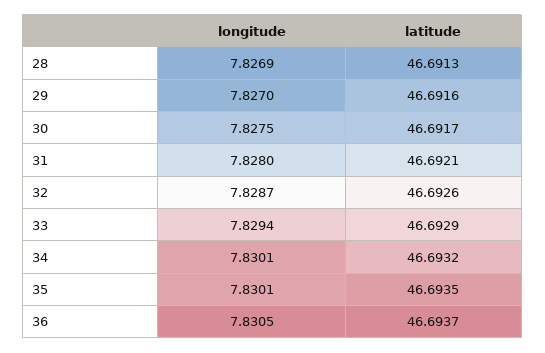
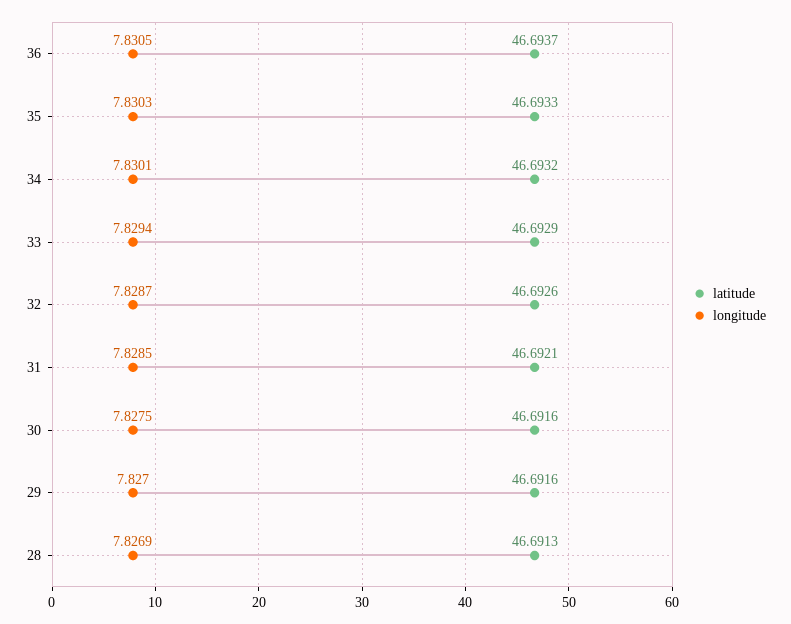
  {
    "longitude": {
      "28": 7.8269,
      "29": 7.827,
      "30": 7.8275,
-     "31": 7.828,
+     "31": 7.8285,
      "32": 7.8287,
      "33": 7.8294,
      "34": 7.8301,
-     "35": 7.8301,
+     "35": 7.8303,
      "36": 7.8305
    },
    "latitude": {
      "28": 46.6913,
      "29": 46.6916,
-     "30": 46.6917,
+     "30": 46.6916,
      "31": 46.6921,
      "32": 46.6926,
      "33": 46.6929,
      "34": 46.6932,
-     "35": 46.6935,
+     "35": 46.6933,
      "36": 46.6937
    }
  }

